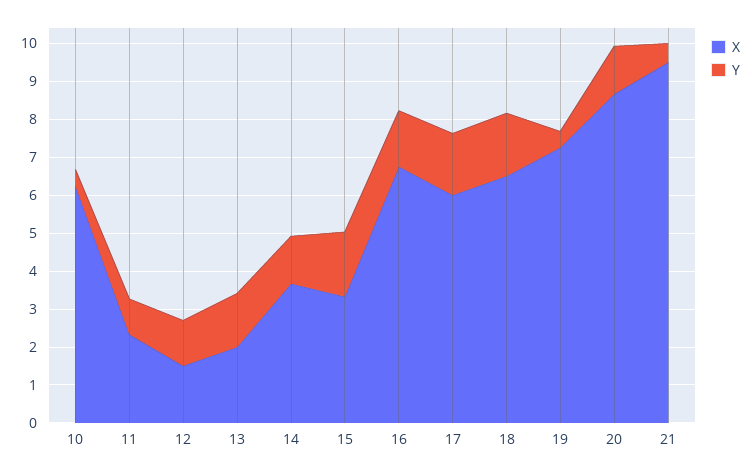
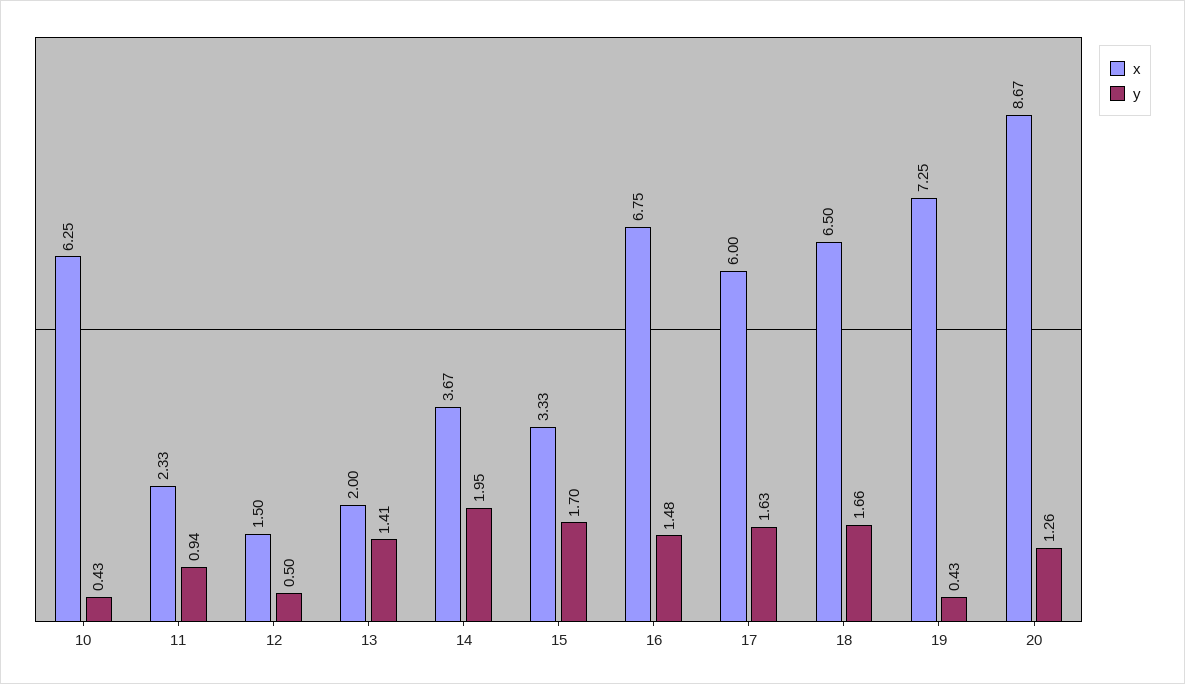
  {
    "X": {
      "10": 6.25,
      "11": 2.33,
      "12": 1.5,
      "13": 2,
      "14": 3.67,
      "15": 3.33,
      "16": 6.75,
      "17": 6,
      "18": 6.5,
      "19": 7.25,
-     "20": 8.67,
+     "20": 8.67
-     "21": 9.5
    },
    "Y": {
      "10": 0.43,
      "11": 0.94,
-     "12": 1.25,
+     "12": 0.5,
      "13": 1.41,
-     "14": 1.25,
+     "14": 1.95,
      "15": 1.7,
      "16": 1.48,
      "17": 1.63,
      "18": 1.66,
      "19": 0.43,
-     "20": 1.26,
+     "20": 1.26
-     "21": 0.5
    }
  }

